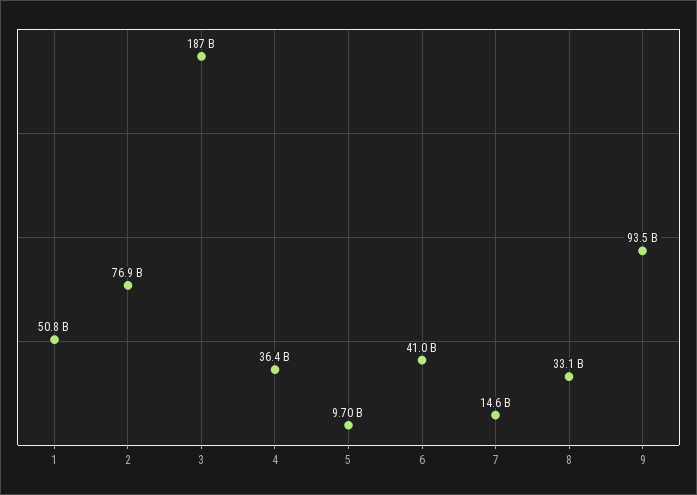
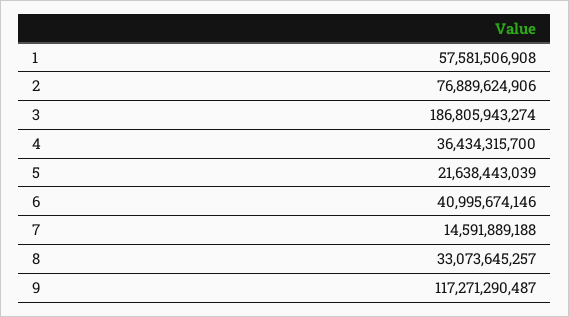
  {
-   "1": 50800000000,
+   "1": 57581506908,
    "2": 76889624906,
    "3": 186805943274,
    "4": 36434315700,
-   "5": 9700000000,
+   "5": 21638443039,
    "6": 40995674146,
    "7": 14591889188,
    "8": 33073645257,
-   "9": 93500000000
+   "9": 117271290487
  }

